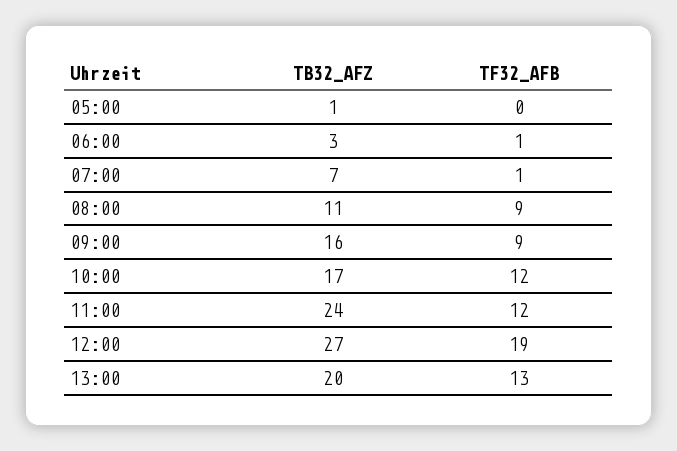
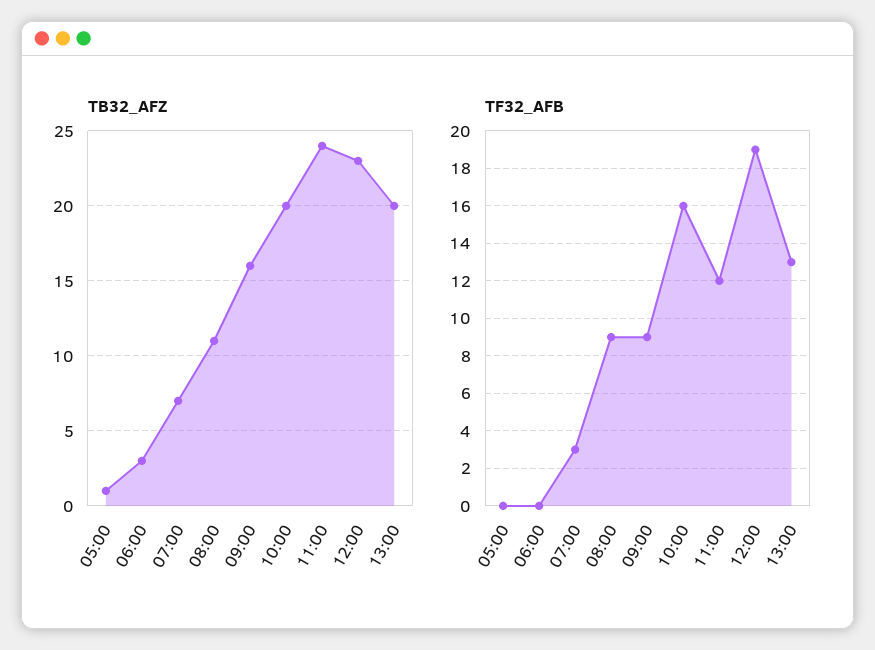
  {
    "TB32_AFZ": {
      "05:00": 1,
      "06:00": 3,
      "07:00": 7,
      "08:00": 11,
      "09:00": 16,
-     "10:00": 17,
+     "10:00": 20,
      "11:00": 24,
-     "12:00": 27,
+     "12:00": 23,
      "13:00": 20
    },
    "TF32_AFB": {
      "05:00": 0,
-     "06:00": 1,
+     "06:00": 0,
-     "07:00": 1,
+     "07:00": 3,
      "08:00": 9,
      "09:00": 9,
-     "10:00": 12,
+     "10:00": 16,
      "11:00": 12,
      "12:00": 19,
      "13:00": 13
    }
  }

